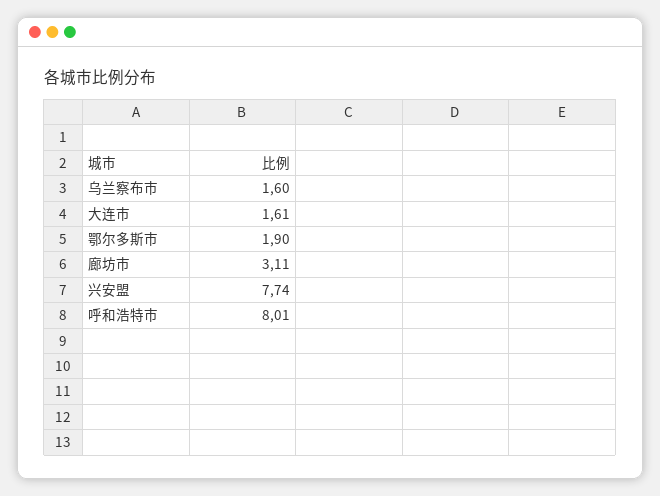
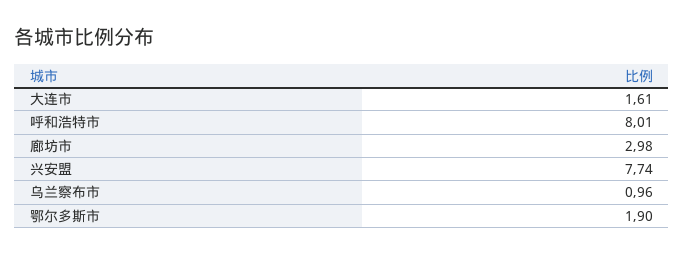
  {
-   "乌兰察布市": 1.6,
+   "乌兰察布市": 0.96,
    "大连市": 1.61,
    "鄂尔多斯市": 1.9,
-   "廊坊市": 3.11,
+   "廊坊市": 2.98,
    "兴安盟": 7.74,
    "呼和浩特市": 8.01
  }

